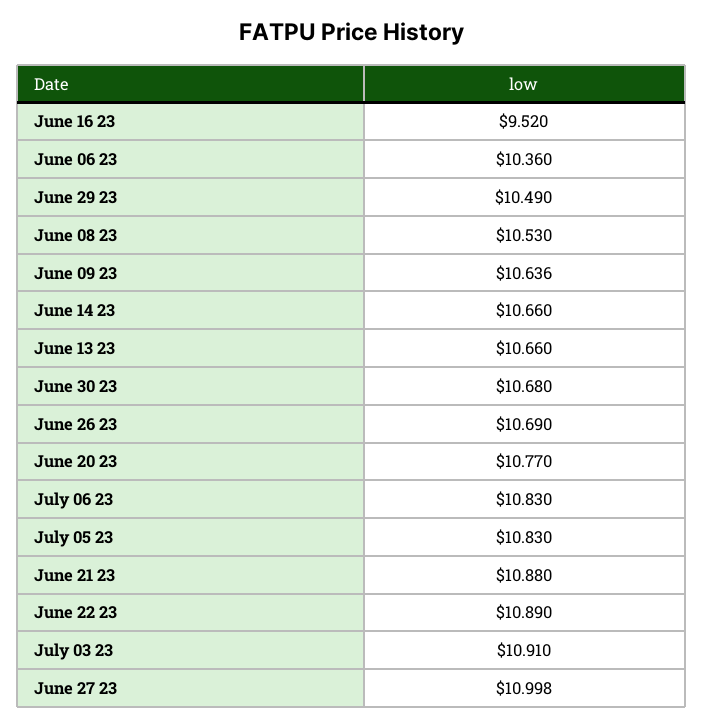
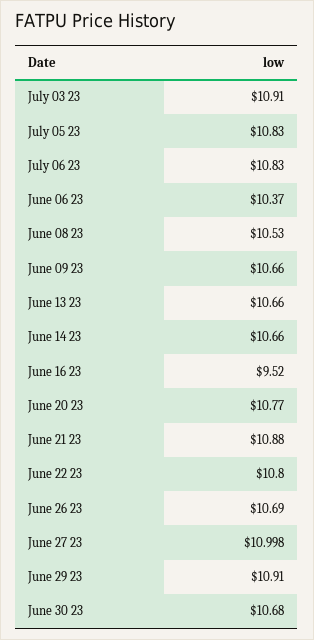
  {
    "June 16 23": 9.52,
-   "June 06 23": 10.36,
+   "June 06 23": 10.37,
-   "June 29 23": 10.49,
+   "June 29 23": 10.91,
    "June 08 23": 10.53,
-   "June 09 23": 10.636,
+   "June 09 23": 10.66,
    "June 14 23": 10.66,
    "June 13 23": 10.66,
    "June 30 23": 10.68,
    "June 26 23": 10.69,
    "June 20 23": 10.77,
    "July 06 23": 10.83,
    "July 05 23": 10.83,
    "June 21 23": 10.88,
-   "June 22 23": 10.89,
+   "June 22 23": 10.8,
    "July 03 23": 10.91,
    "June 27 23": 10.998
  }

